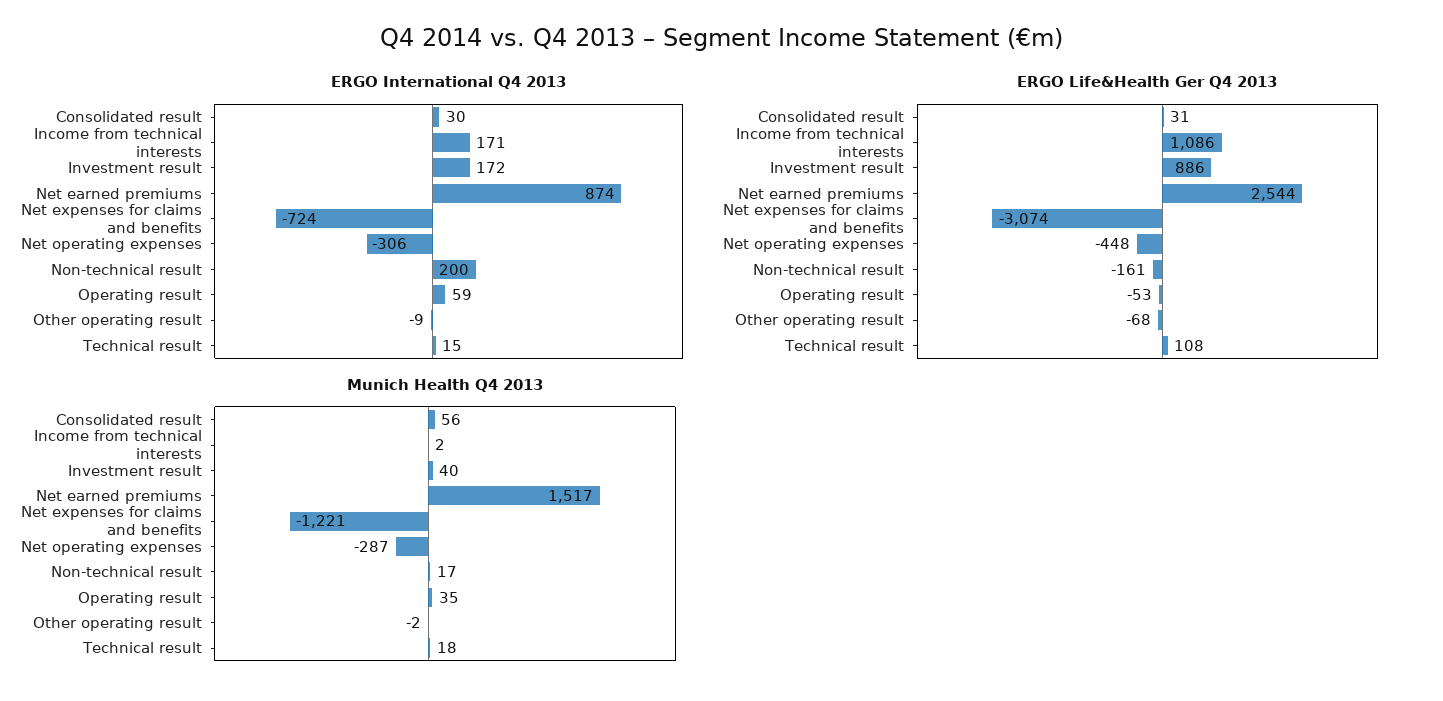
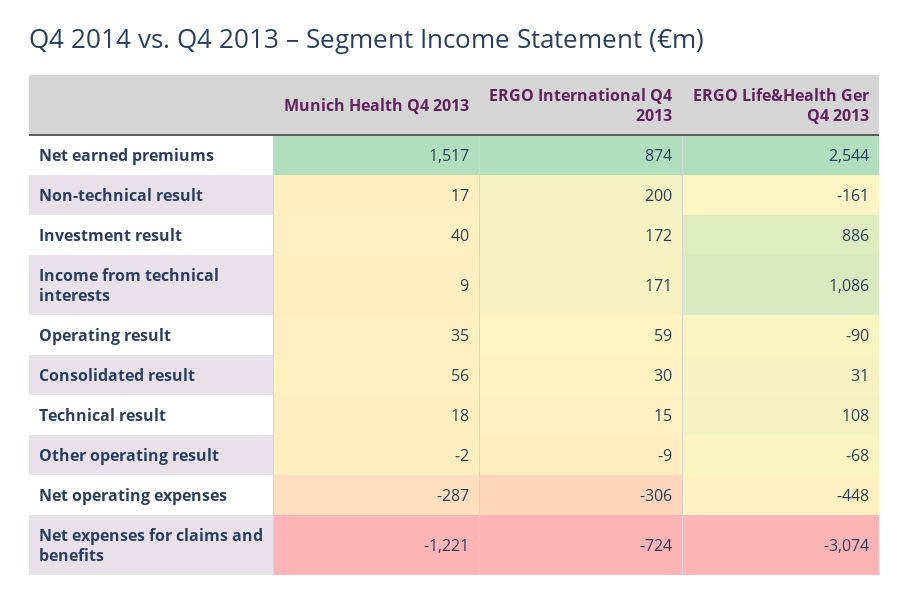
  {
    "ERGO International Q4 2013": {
      "Consolidated result": 30,
      "Income from technical interests": 171,
      "Investment result": 172,
      "Net earned premiums": 874,
      "Net expenses for claims and benefits": -724,
      "Net operating expenses": -306,
      "Non-technical result": 200,
      "Operating result": 59,
      "Other operating result": -9,
      "Technical result": 15
    },
    "ERGO Life&Health Ger Q4 2013": {
      "Consolidated result": 31,
      "Income from technical interests": 1086,
      "Investment result": 886,
      "Net earned premiums": 2544,
      "Net expenses for claims and benefits": -3074,
      "Net operating expenses": -448,
      "Non-technical result": -161,
-     "Operating result": -53,
+     "Operating result": -90,
      "Other operating result": -68,
      "Technical result": 108
    },
    "Munich Health Q4 2013": {
      "Consolidated result": 56,
-     "Income from technical interests": 2,
+     "Income from technical interests": 9,
      "Investment result": 40,
      "Net earned premiums": 1517,
      "Net expenses for claims and benefits": -1221,
      "Net operating expenses": -287,
      "Non-technical result": 17,
      "Operating result": 35,
      "Other operating result": -2,
      "Technical result": 18
    }
  }

